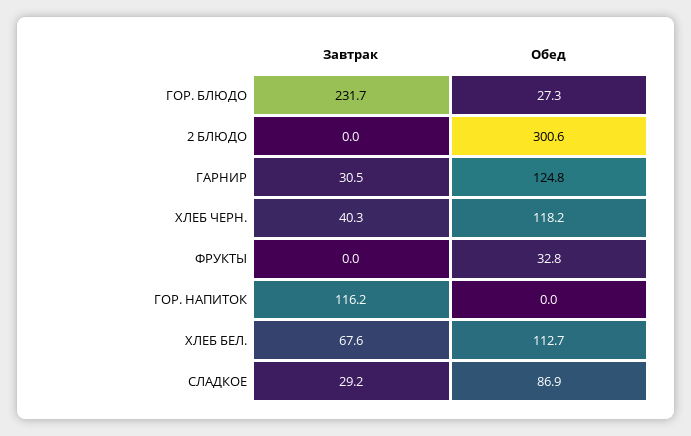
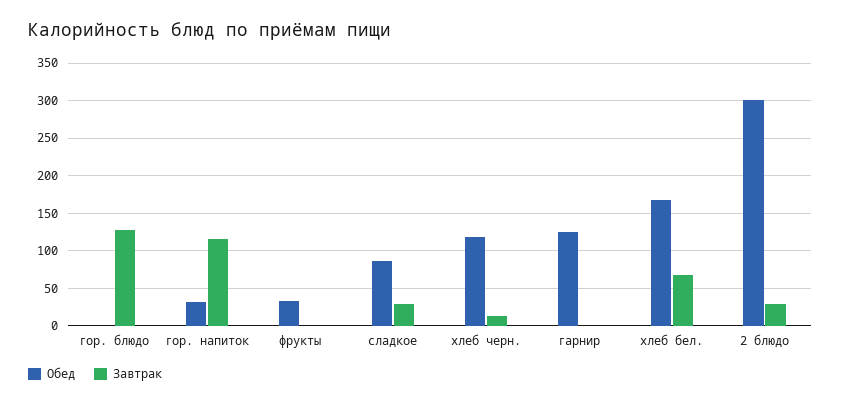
  {
    "Завтрак": {
-     "ГОР. БЛЮДО": 231.7,
+     "ГОР. БЛЮДО": 130,
-     "2 БЛЮДО": 0,
+     "2 БЛЮДО": 30,
-     "ГАРНИР": 30.5,
+     "ГАРНИР": 0,
-     "ХЛЕБ ЧЕРН.": 40.3,
+     "ХЛЕБ ЧЕРН.": 10,
      "ФРУКТЫ": 0,
      "ГОР. НАПИТОК": 116.2,
      "ХЛЕБ БЕЛ.": 67.6,
      "СЛАДКОЕ": 29.2
    },
    "Обед": {
-     "ГОР. БЛЮДО": 27.3,
+     "ГОР. БЛЮДО": 0,
      "2 БЛЮДО": 300.6,
      "ГАРНИР": 124.8,
      "ХЛЕБ ЧЕРН.": 118.2,
      "ФРУКТЫ": 32.8,
-     "ГОР. НАПИТОК": 0,
+     "ГОР. НАПИТОК": 30,
-     "ХЛЕБ БЕЛ.": 112.7,
+     "ХЛЕБ БЕЛ.": 170,
      "СЛАДКОЕ": 86.9
    }
  }

